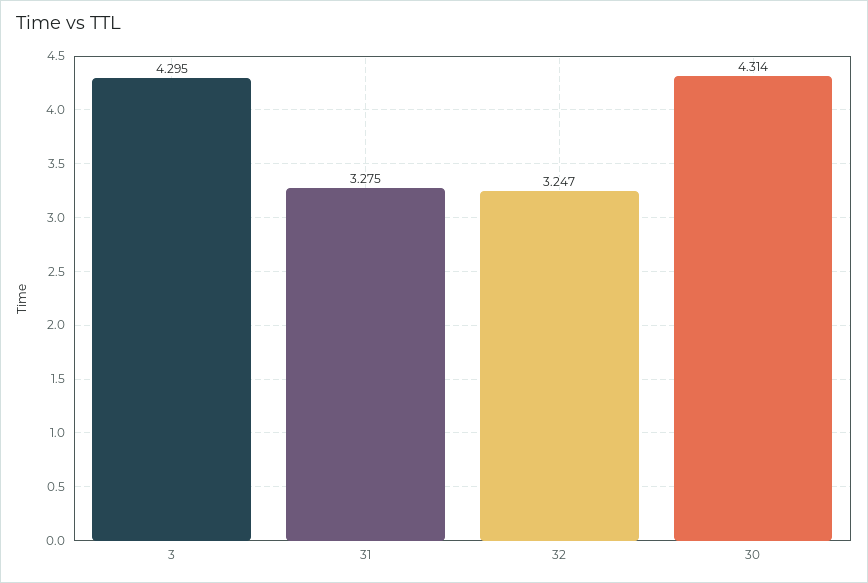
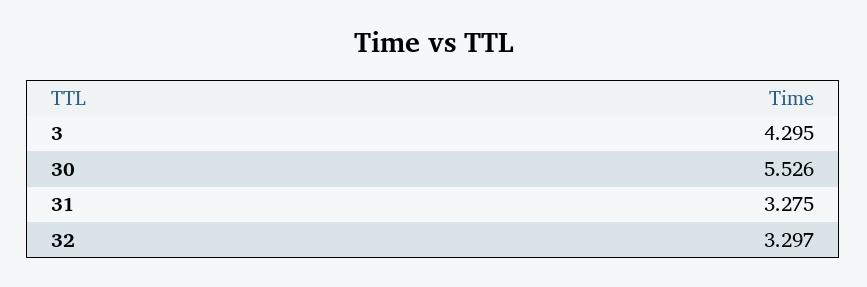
  {
    "3": 4.295,
    "31": 3.275,
-   "32": 3.247,
+   "32": 3.297,
-   "30": 4.314
+   "30": 5.526
  }

